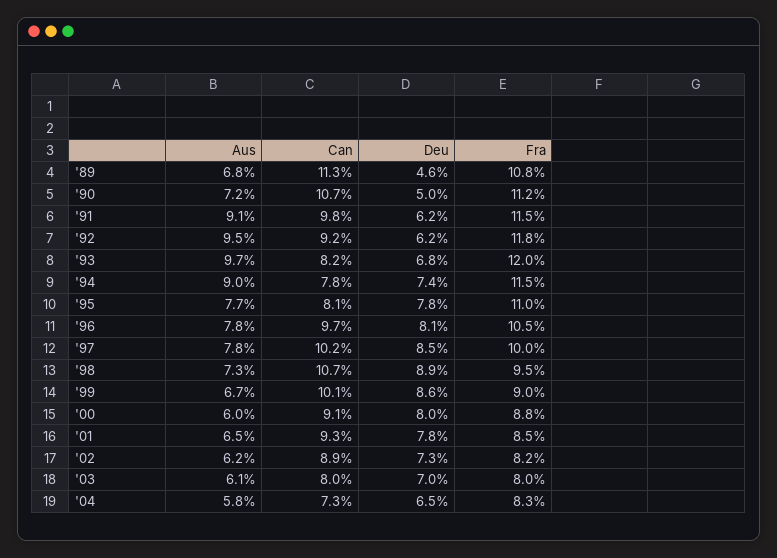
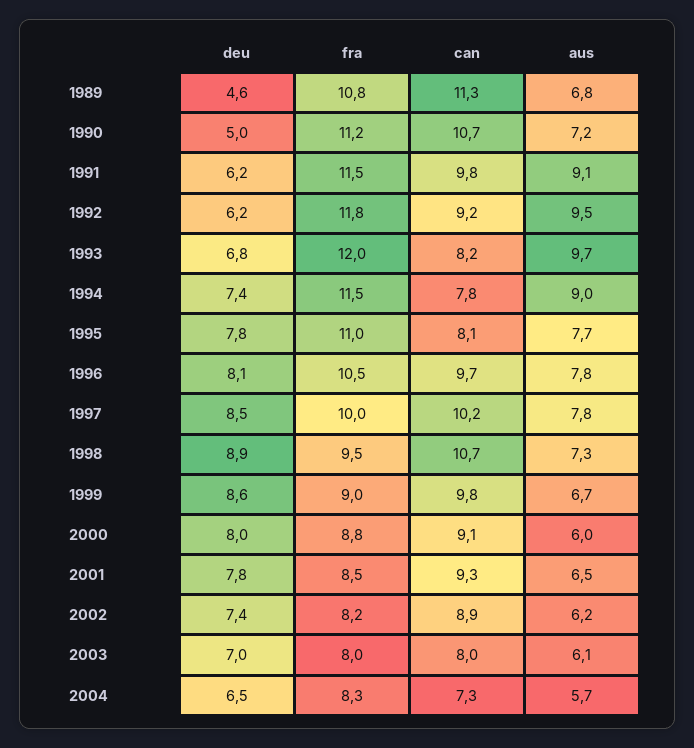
  {
    "Aus": {
      "'89": 6.8,
      "'90": 7.2,
      "'91": 9.1,
      "'92": 9.5,
      "'93": 9.7,
      "'94": 9,
      "'95": 7.7,
      "'96": 7.8,
      "'97": 7.8,
      "'98": 7.3,
      "'99": 6.7,
      "'00": 6,
      "'01": 6.5,
      "'02": 6.2,
      "'03": 6.1,
-     "'04": 5.8
+     "'04": 5.7
    },
    "Can": {
      "'89": 11.3,
      "'90": 10.7,
      "'91": 9.8,
      "'92": 9.2,
      "'93": 8.2,
      "'94": 7.8,
      "'95": 8.1,
      "'96": 9.7,
      "'97": 10.2,
      "'98": 10.7,
-     "'99": 10.1,
+     "'99": 9.8,
      "'00": 9.1,
      "'01": 9.3,
      "'02": 8.9,
      "'03": 8,
      "'04": 7.3
    },
    "Deu": {
      "'89": 4.6,
      "'90": 5,
      "'91": 6.2,
      "'92": 6.2,
      "'93": 6.8,
      "'94": 7.4,
      "'95": 7.8,
      "'96": 8.1,
      "'97": 8.5,
      "'98": 8.9,
      "'99": 8.6,
      "'00": 8,
      "'01": 7.8,
-     "'02": 7.3,
+     "'02": 7.4,
      "'03": 7,
      "'04": 6.5
    },
    "Fra": {
      "'89": 10.8,
      "'90": 11.2,
      "'91": 11.5,
      "'92": 11.8,
      "'93": 12,
      "'94": 11.5,
      "'95": 11,
      "'96": 10.5,
      "'97": 10,
      "'98": 9.5,
      "'99": 9,
      "'00": 8.8,
      "'01": 8.5,
      "'02": 8.2,
      "'03": 8,
      "'04": 8.3
    }
  }

